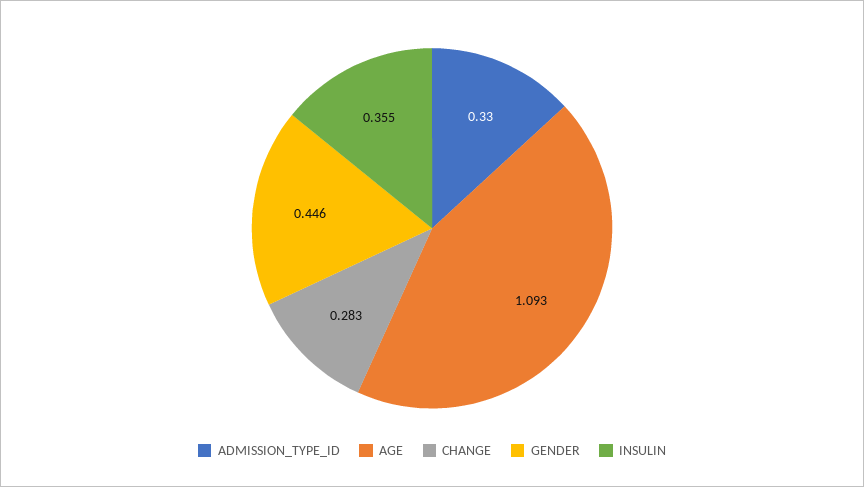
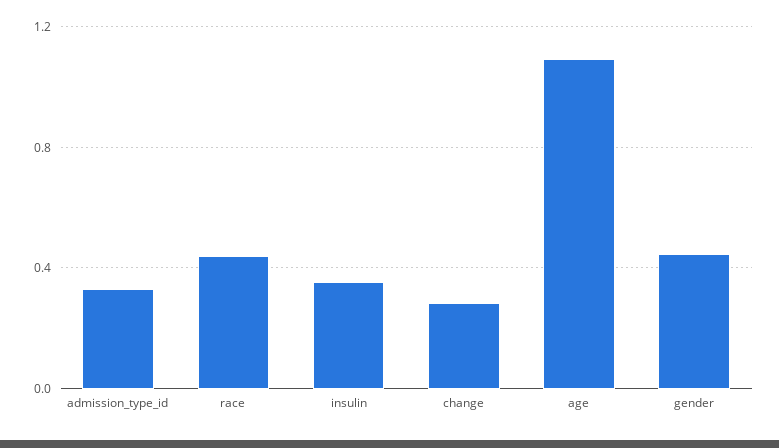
  {
    "ADMISSION_TYPE_ID": 0.33,
    "AGE": 1.093,
    "CHANGE": 0.283,
    "GENDER": 0.446,
-   "INSULIN": 0.355
+   "INSULIN": 0.355,
+   "race": 0.45
  }

